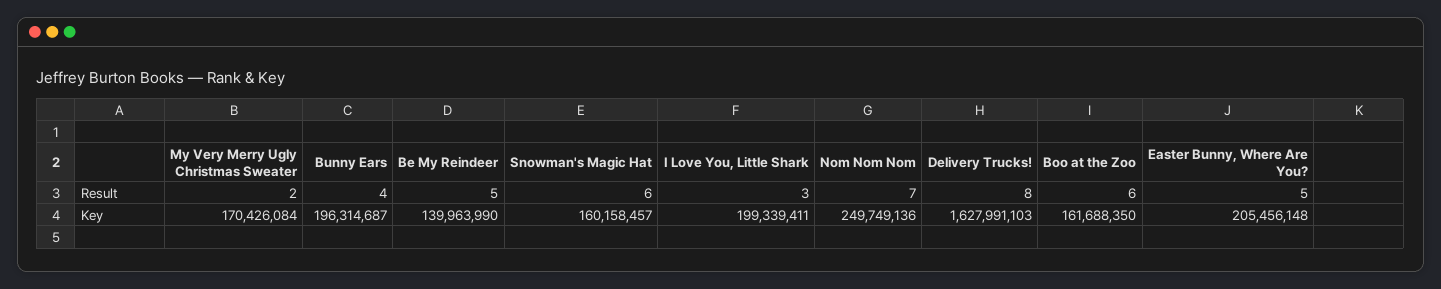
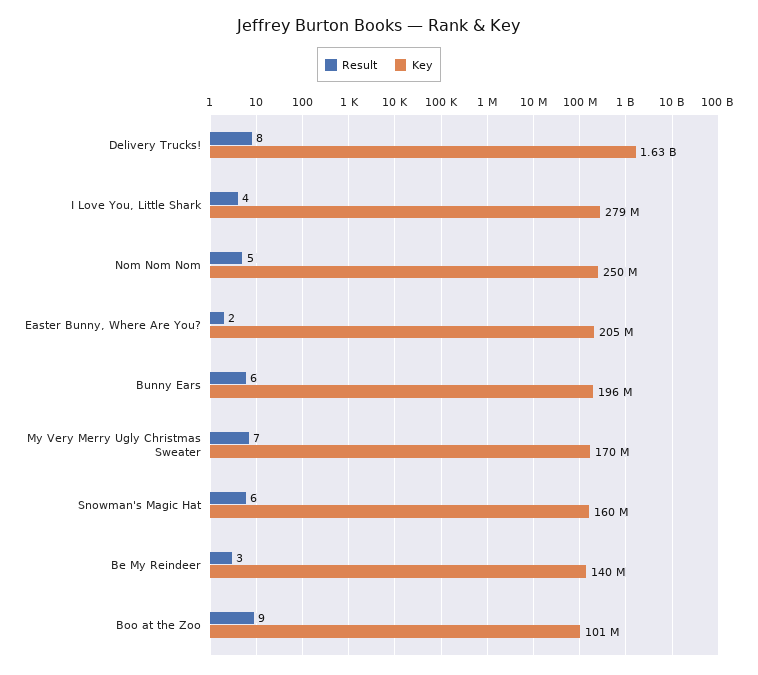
  {
    "Result": {
-     "My Very Merry Ugly Christmas Sweater": 2,
+     "My Very Merry Ugly Christmas Sweater": 7,
-     "Bunny Ears": 4,
+     "Bunny Ears": 6,
-     "Be My Reindeer": 5,
+     "Be My Reindeer": 3,
      "Snowman's Magic Hat": 6,
-     "I Love You, Little Shark": 3,
+     "I Love You, Little Shark": 4,
-     "Nom Nom Nom": 7,
+     "Nom Nom Nom": 5,
      "Delivery Trucks!": 8,
-     "Boo at the Zoo": 6,
+     "Boo at the Zoo": 9,
-     "Easter Bunny, Where Are You?": 5
+     "Easter Bunny, Where Are You?": 2
    },
    "Key": {
      "My Very Merry Ugly Christmas Sweater": 170426084,
      "Bunny Ears": 196314687,
      "Be My Reindeer": 139963990,
      "Snowman's Magic Hat": 160158457,
-     "I Love You, Little Shark": 199339411,
+     "I Love You, Little Shark": 279000000,
      "Nom Nom Nom": 249749136,
      "Delivery Trucks!": 1627991103,
-     "Boo at the Zoo": 161688350,
+     "Boo at the Zoo": 101000000,
      "Easter Bunny, Where Are You?": 205456148
    }
  }

